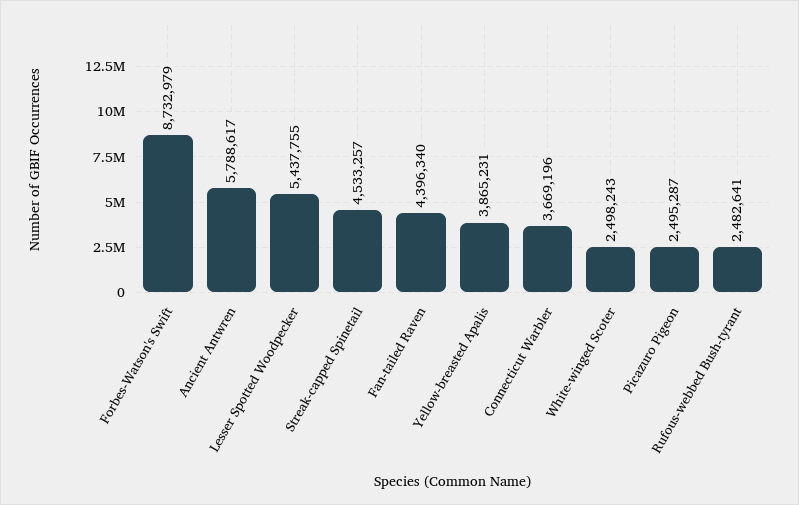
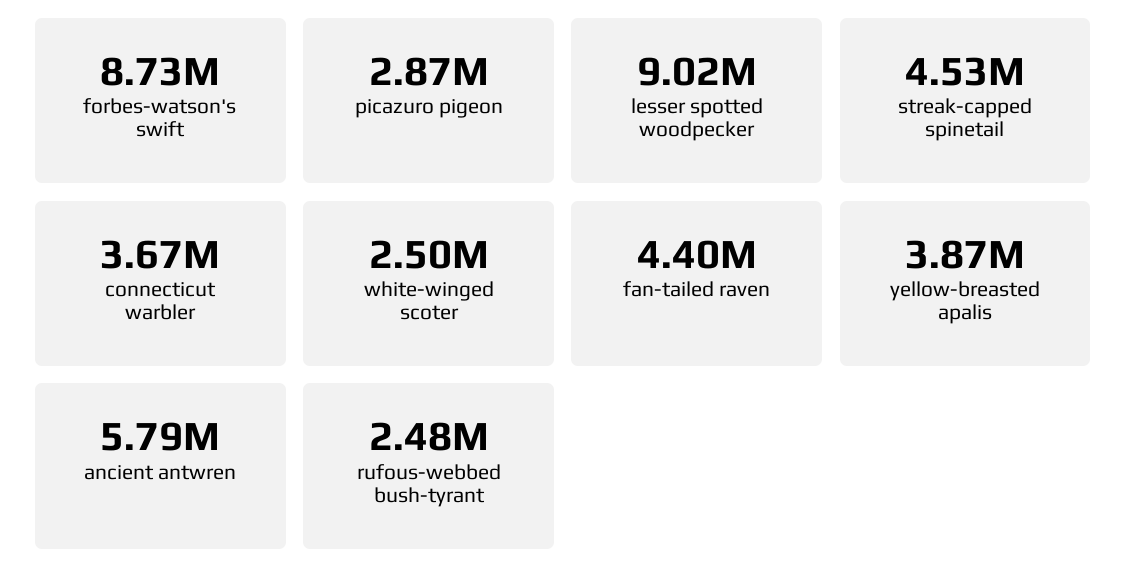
  {
    "Forbes-Watson's Swift": 8732979,
    "Ancient Antwren": 5788617,
-   "Lesser Spotted Woodpecker": 5437755,
+   "Lesser Spotted Woodpecker": 9020000,
    "Streak-capped Spinetail": 4533257,
    "Fan-tailed Raven": 4396340,
    "Yellow-breasted Apalis": 3865231,
    "Connecticut Warbler": 3669196,
    "White-winged Scoter": 2498243,
-   "Picazuro Pigeon": 2495287,
+   "Picazuro Pigeon": 2870000,
    "Rufous-webbed Bush-tyrant": 2482641
  }

